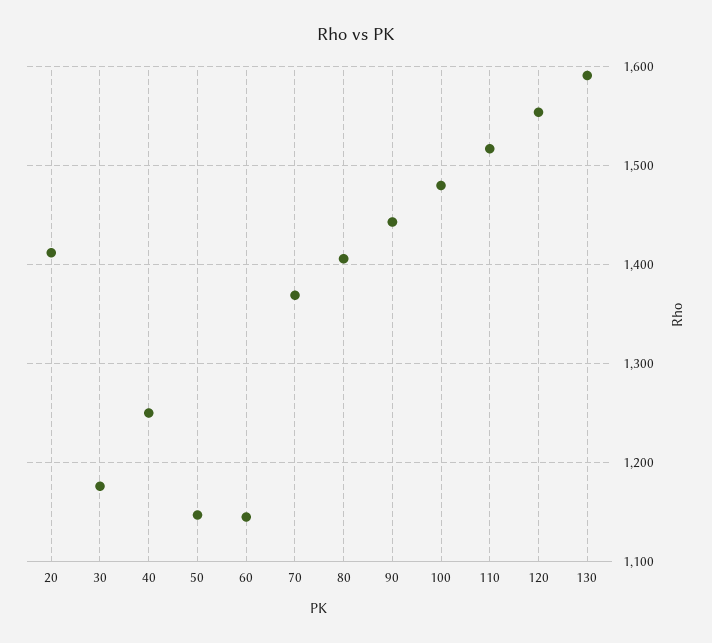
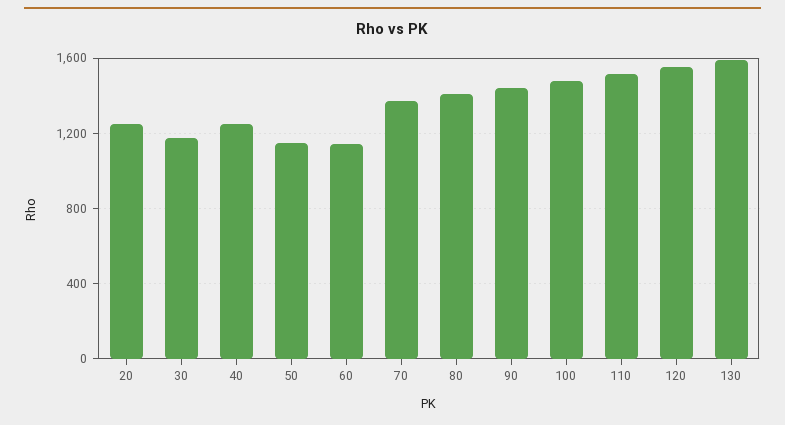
  {
-   "20": 1410,
+   "20": 1250,
    "30": 1180,
    "40": 1250,
    "50": 1150,
    "60": 1150,
    "70": 1370,
    "80": 1410,
    "90": 1440,
    "100": 1480,
    "110": 1520,
    "120": 1550,
    "130": 1590
  }

